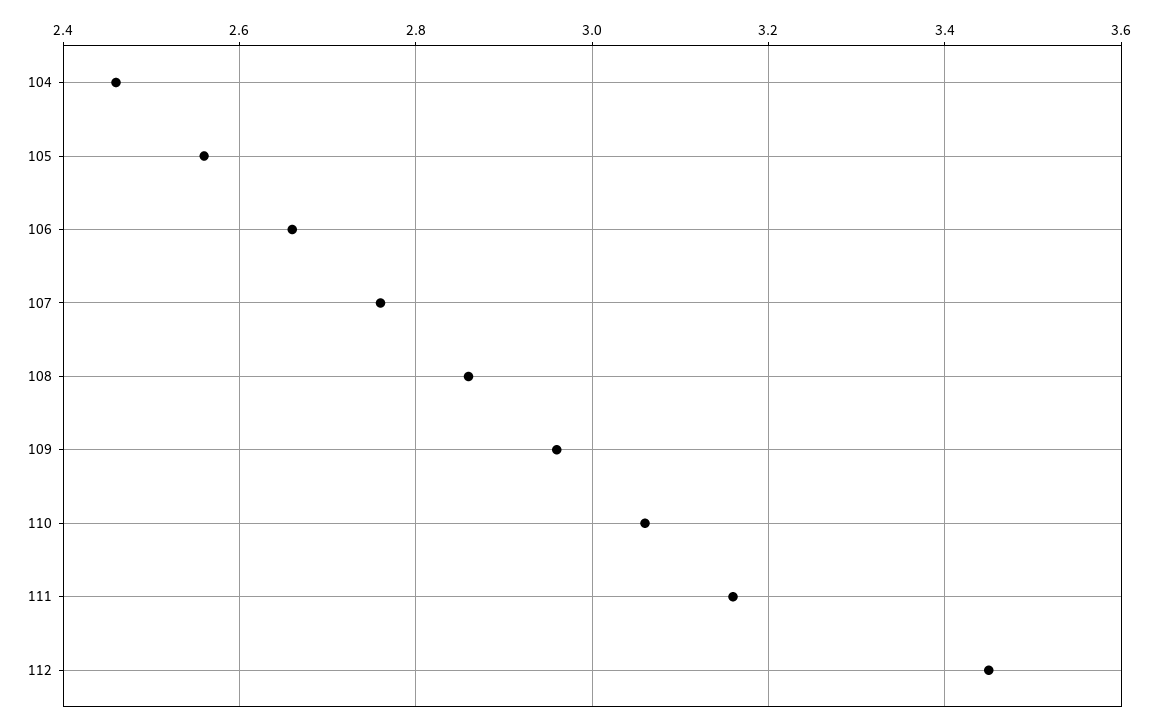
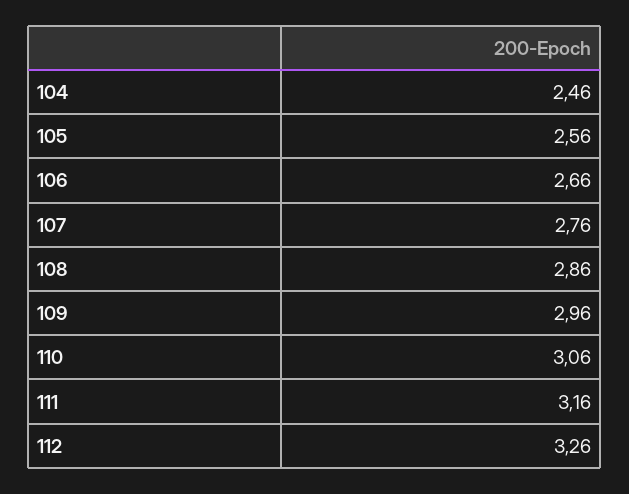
  {
    "104": 2.46,
    "105": 2.56,
    "106": 2.66,
    "107": 2.76,
    "108": 2.86,
    "109": 2.96,
    "110": 3.06,
    "111": 3.16,
-   "112": 3.45
+   "112": 3.26
  }

